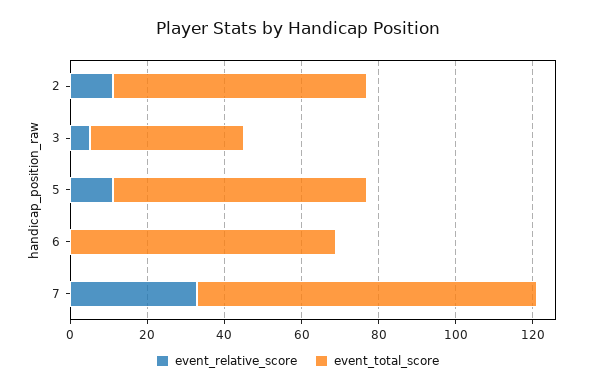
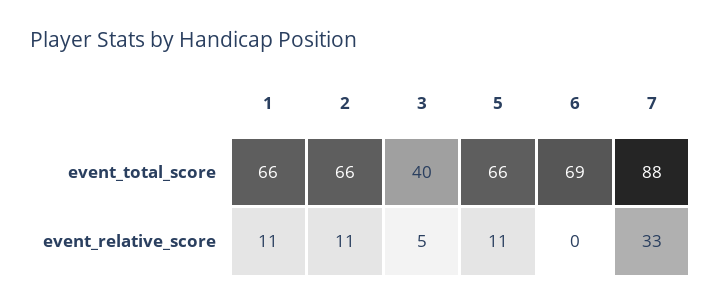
  {
    "event_relative_score": {
      "2": 11,
      "3": 5,
      "5": 11,
      "6": 0,
-     "7": 33
+     "7": 33,
+     "1": 11
    },
    "event_total_score": {
      "2": 66,
      "3": 40,
      "5": 66,
      "6": 69,
-     "7": 88
+     "7": 88,
+     "1": 66
    }
  }

